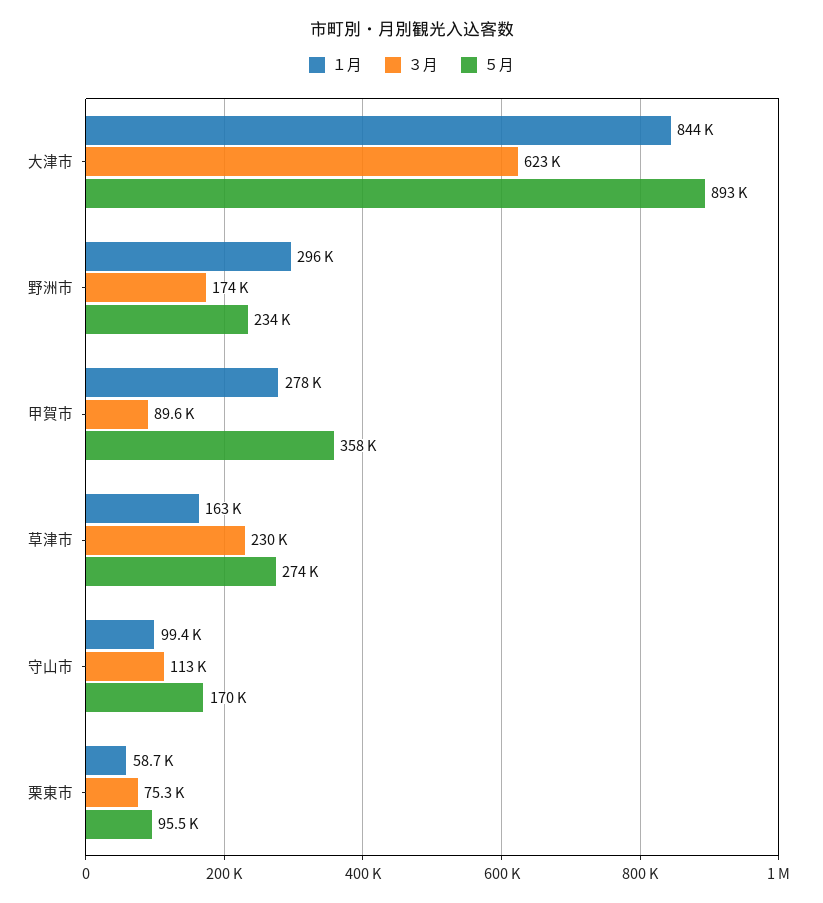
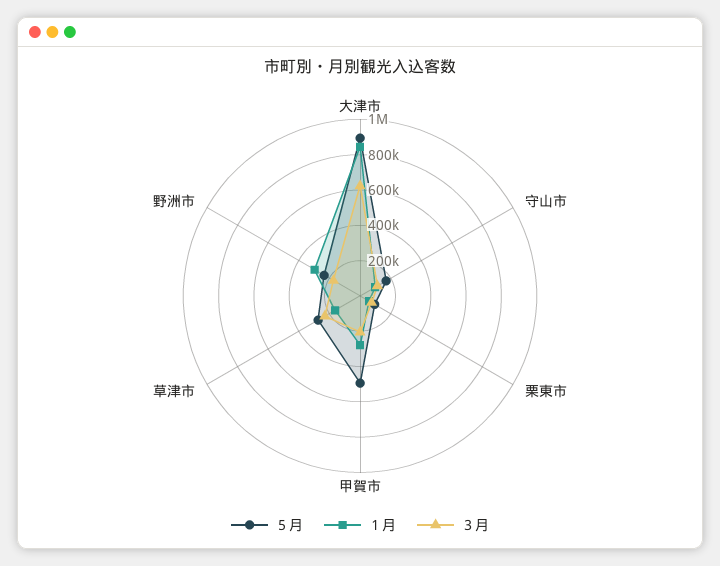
  {
    "１月": {
      "大津市": 844000,
      "野洲市": 296000,
      "甲賀市": 278000,
      "草津市": 163000,
      "守山市": 99400,
      "栗東市": 58700
    },
    "３月": {
      "大津市": 623000,
      "野洲市": 174000,
-     "甲賀市": 89600,
+     "甲賀市": 200000,
      "草津市": 230000,
      "守山市": 113000,
      "栗東市": 75300
    },
    "５月": {
      "大津市": 893000,
      "野洲市": 234000,
-     "甲賀市": 358000,
+     "甲賀市": 500000,
      "草津市": 274000,
      "守山市": 170000,
      "栗東市": 95500
    }
  }

